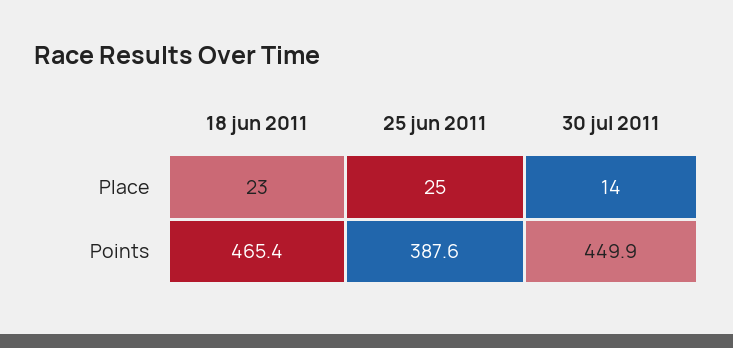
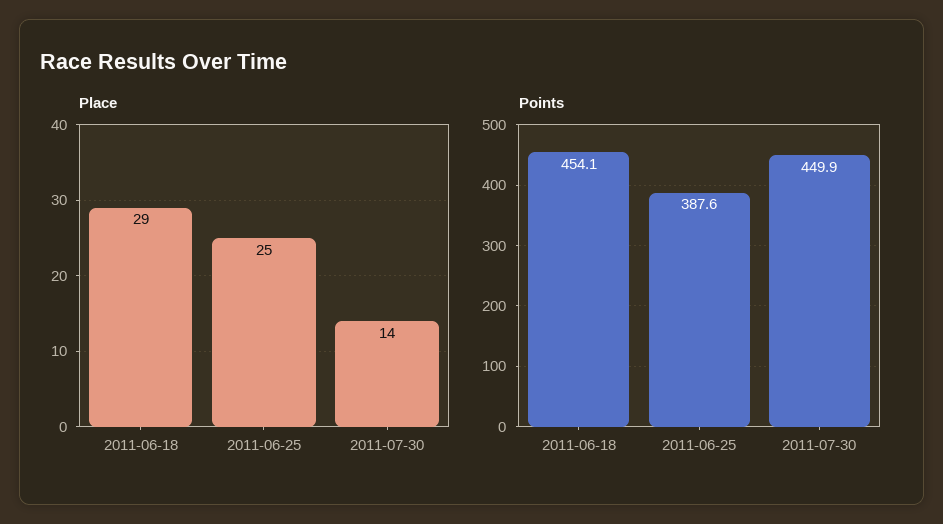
  {
    "Place": {
-     "18 jun 2011": 23,
+     "18 jun 2011": 29,
      "25 jun 2011": 25,
      "30 jul 2011": 14
    },
    "Points": {
-     "18 jun 2011": 465.4,
+     "18 jun 2011": 454.1,
      "25 jun 2011": 387.6,
      "30 jul 2011": 449.9
    }
  }

